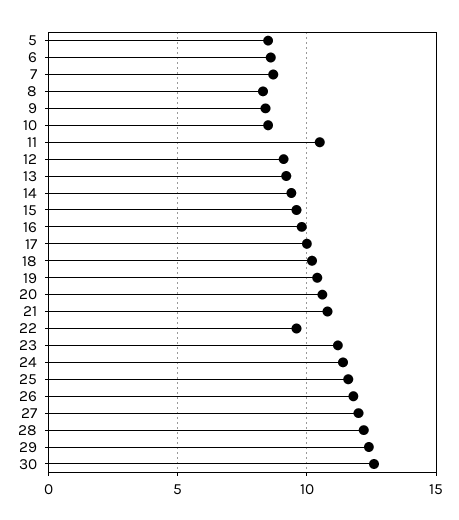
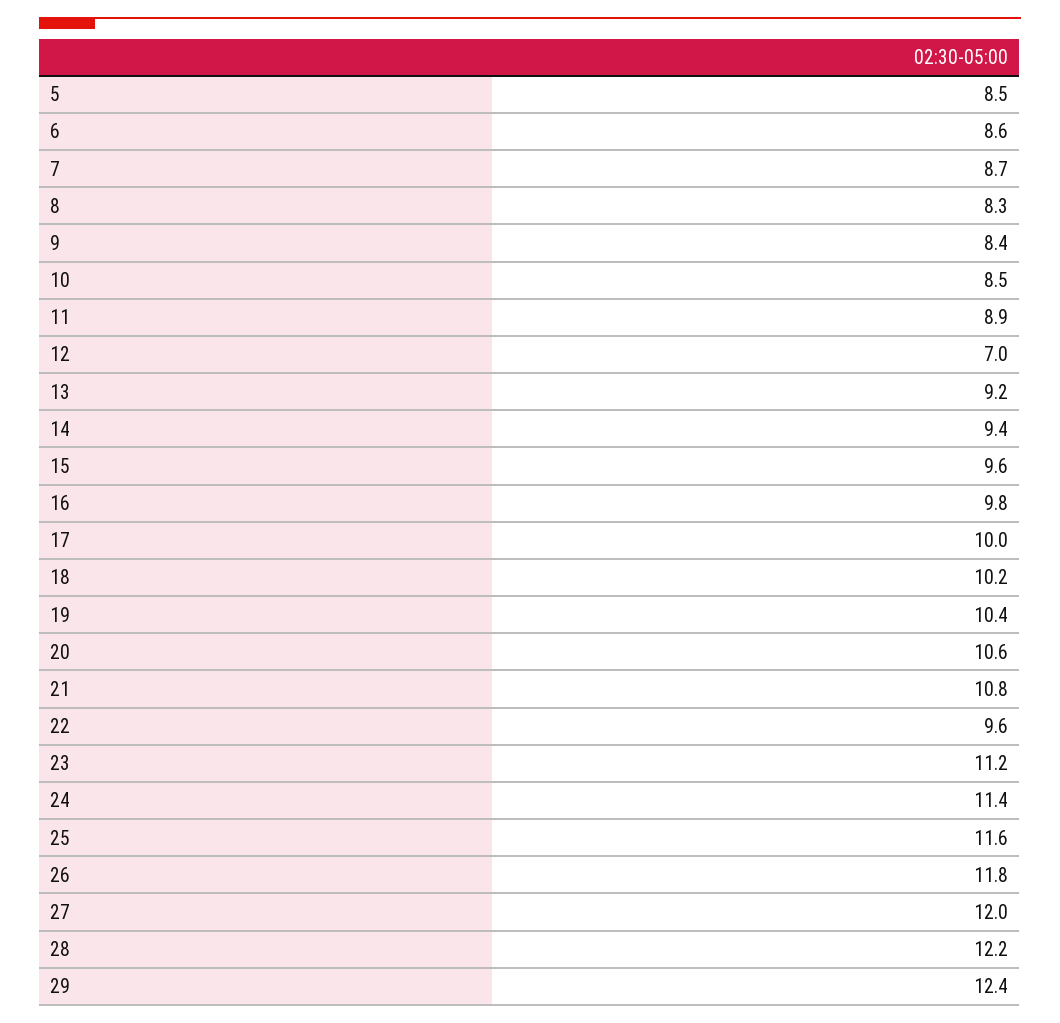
  {
    "5": 8.5,
    "6": 8.6,
    "7": 8.7,
    "8": 8.3,
    "9": 8.4,
    "10": 8.5,
-   "11": 10.5,
+   "11": 8.9,
-   "12": 9,
+   "12": 7,
    "13": 9.2,
    "14": 9.4,
    "15": 9.6,
    "16": 9.8,
    "17": 10,
    "18": 10.2,
    "19": 10.4,
    "20": 10.6,
    "21": 10.8,
    "22": 9.6,
    "23": 11.2,
    "24": 11.4,
    "25": 11.6,
    "26": 11.8,
    "27": 12,
    "28": 12.2,
-   "29": 12.4,
+   "29": 12.4
-   "30": 12.5
  }

